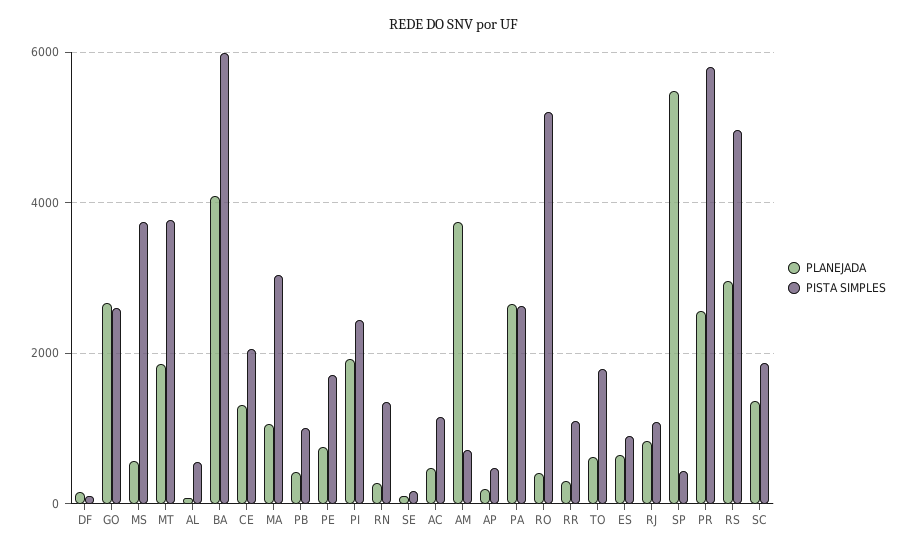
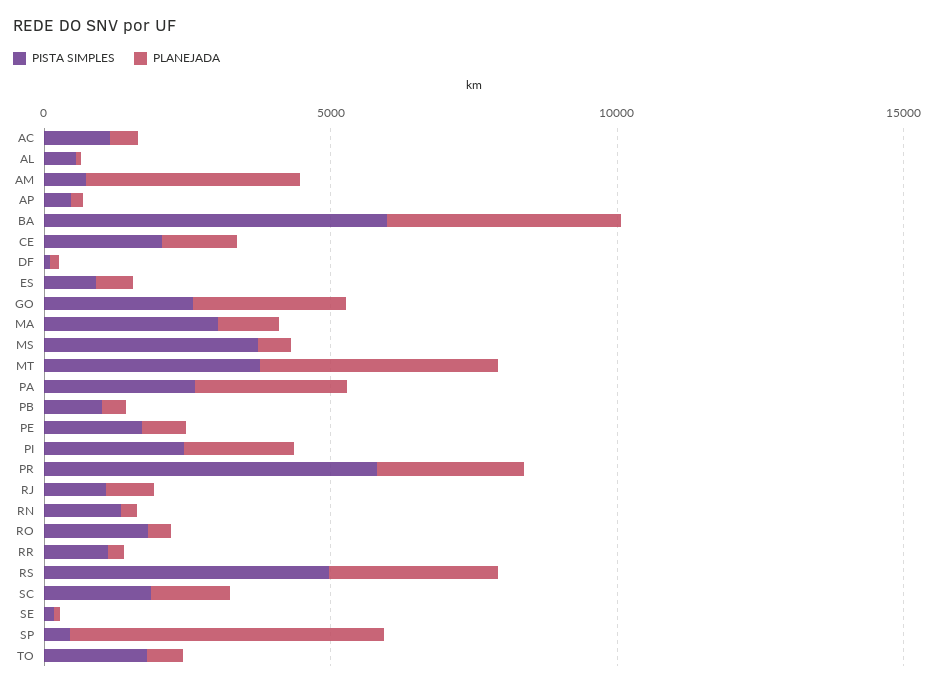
  {
    "PLANEJADA": {
      "DF": 200,
      "GO": 2600,
      "MS": 600,
-     "MT": 1800,
+     "MT": 4000,
      "AL": 0,
      "BA": 4000,
      "CE": 1400,
      "MA": 1000,
      "PB": 400,
      "PE": 800,
      "PI": 2000,
      "RN": 200,
      "SE": 200,
      "AC": 400,
      "AM": 3800,
      "AP": 200,
      "PA": 2600,
      "RO": 400,
      "RR": 200,
      "TO": 600,
      "ES": 600,
      "RJ": 800,
      "SP": 5400,
      "PR": 2600,
      "RS": 3000,
      "SC": 1400
    },
    "PISTA SIMPLES": {
      "DF": 0,
      "GO": 2600,
      "MS": 3800,
      "MT": 3800,
      "AL": 600,
      "BA": 6000,
      "CE": 2000,
      "MA": 3000,
      "PB": 1000,
      "PE": 1800,
      "PI": 2400,
      "RN": 1400,
      "SE": 200,
      "AC": 1200,
      "AM": 800,
      "AP": 400,
      "PA": 2600,
-     "RO": 5200,
+     "RO": 2000,
      "RR": 1200,
      "TO": 1800,
      "ES": 800,
      "RJ": 1000,
      "SP": 400,
      "PR": 5800,
      "RS": 5000,
      "SC": 1800
    }
  }

